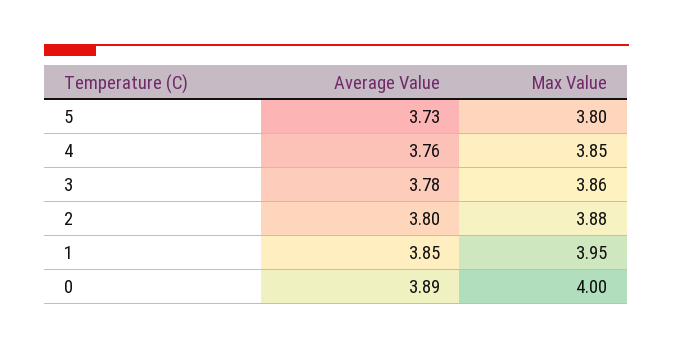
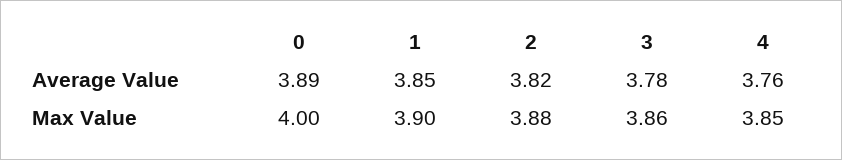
  {
    "Average Value": {
-     "5": 3.73,
      "4": 3.76,
      "3": 3.78,
-     "2": 3.8,
+     "2": 3.82,
      "1": 3.85,
      "0": 3.89
    },
    "Max Value": {
-     "5": 3.8,
      "4": 3.85,
      "3": 3.86,
      "2": 3.88,
-     "1": 3.95,
+     "1": 3.9,
      "0": 4
    }
  }

